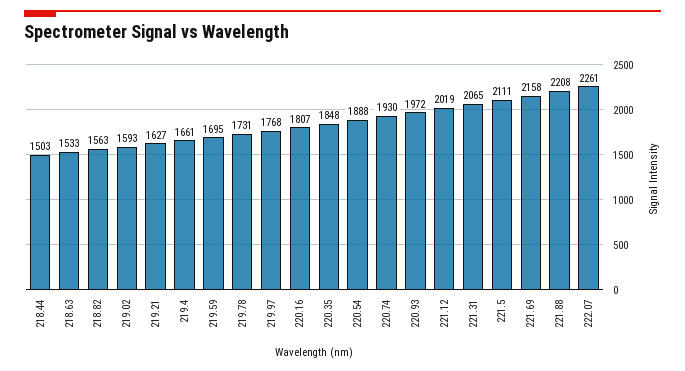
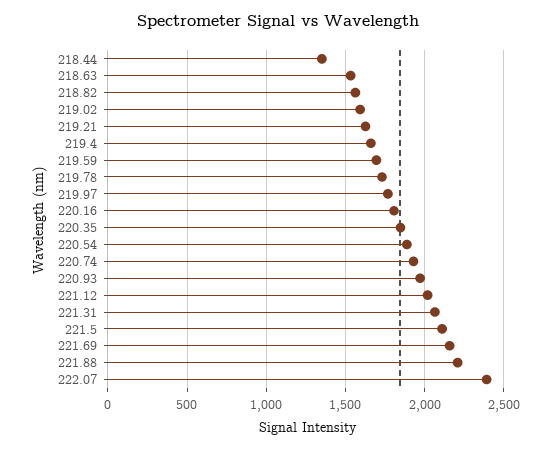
  {
-   "218.44": 1503,
+   "218.44": 1350,
    "218.63": 1533,
    "218.82": 1563,
    "219.02": 1593,
    "219.21": 1627,
    "219.4": 1661,
    "219.59": 1695,
    "219.78": 1731,
    "219.97": 1768,
    "220.16": 1807,
    "220.35": 1848,
    "220.54": 1888,
    "220.74": 1930,
    "220.93": 1972,
    "221.12": 2019,
    "221.31": 2065,
    "221.5": 2111,
    "221.69": 2158,
    "221.88": 2208,
-   "222.07": 2261
+   "222.07": 2400
  }

